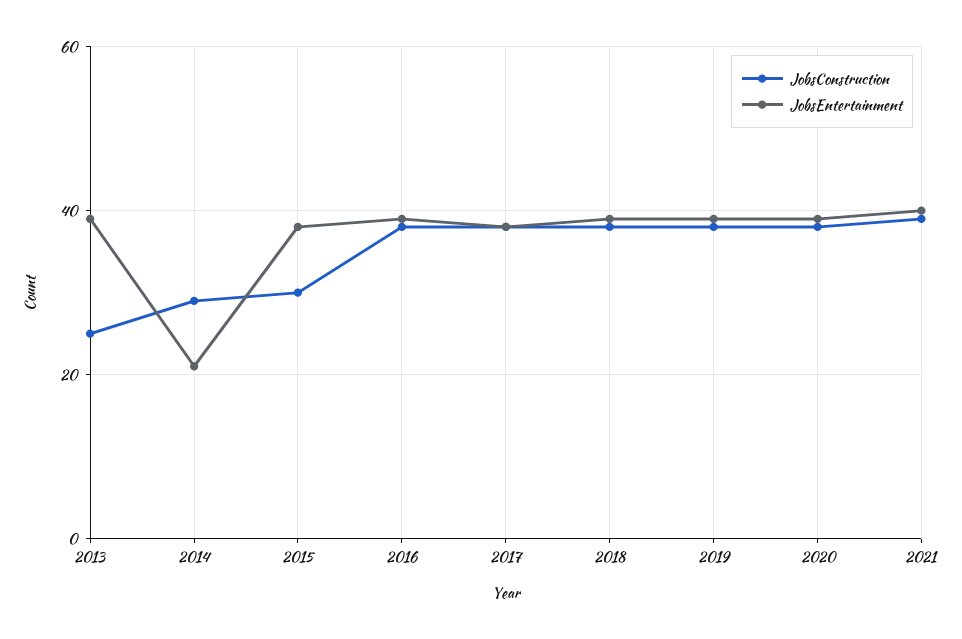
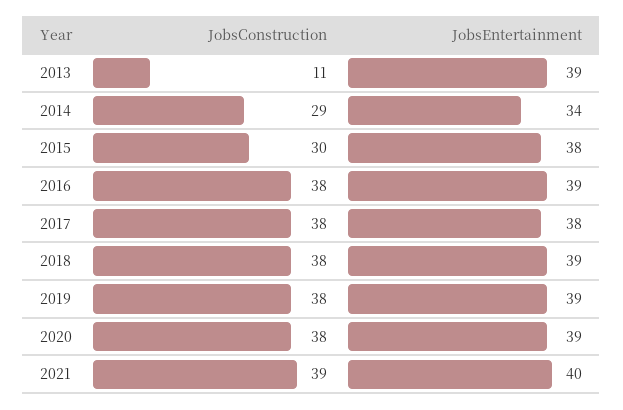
  {
    "JobsConstruction": {
-     "2013": 25,
+     "2013": 11,
      "2014": 29,
      "2015": 30,
      "2016": 38,
      "2017": 38,
      "2018": 38,
      "2019": 38,
      "2020": 38,
      "2021": 39
    },
    "JobsEntertainment": {
      "2013": 39,
-     "2014": 20,
+     "2014": 34,
      "2015": 38,
      "2016": 39,
      "2017": 38,
      "2018": 39,
      "2019": 39,
      "2020": 39,
      "2021": 40
    }
  }

